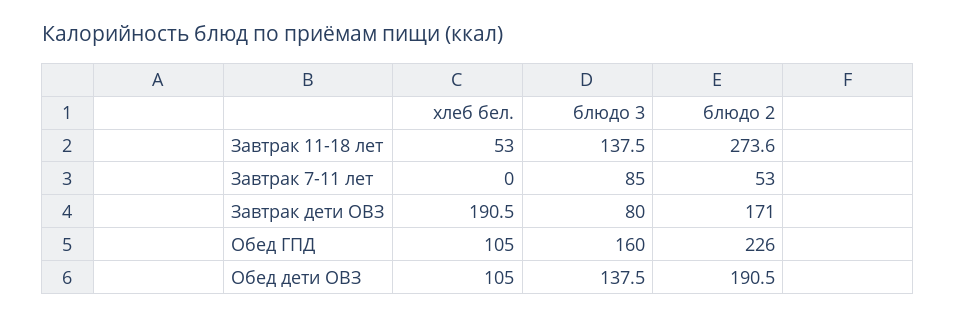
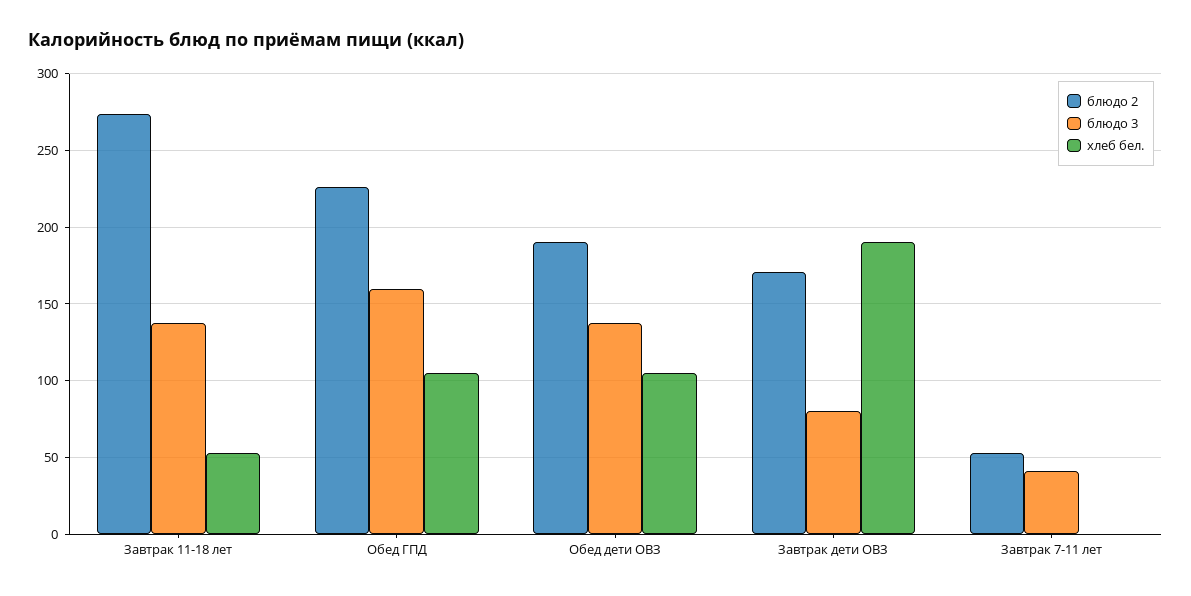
  {
    "хлеб бел.": {
      "Завтрак 11-18 лет": 53,
      "Завтрак 7-11 лет": 0,
      "Завтрак дети ОВЗ": 190.5,
      "Обед ГПД": 105,
      "Обед дети ОВЗ": 105
    },
    "блюдо 3": {
      "Завтрак 11-18 лет": 137.5,
-     "Завтрак 7-11 лет": 85,
+     "Завтрак 7-11 лет": 40,
      "Завтрак дети ОВЗ": 80,
      "Обед ГПД": 160,
      "Обед дети ОВЗ": 137.5
    },
    "блюдо 2": {
      "Завтрак 11-18 лет": 273.6,
      "Завтрак 7-11 лет": 53,
      "Завтрак дети ОВЗ": 171,
      "Обед ГПД": 226,
      "Обед дети ОВЗ": 190.5
    }
  }

